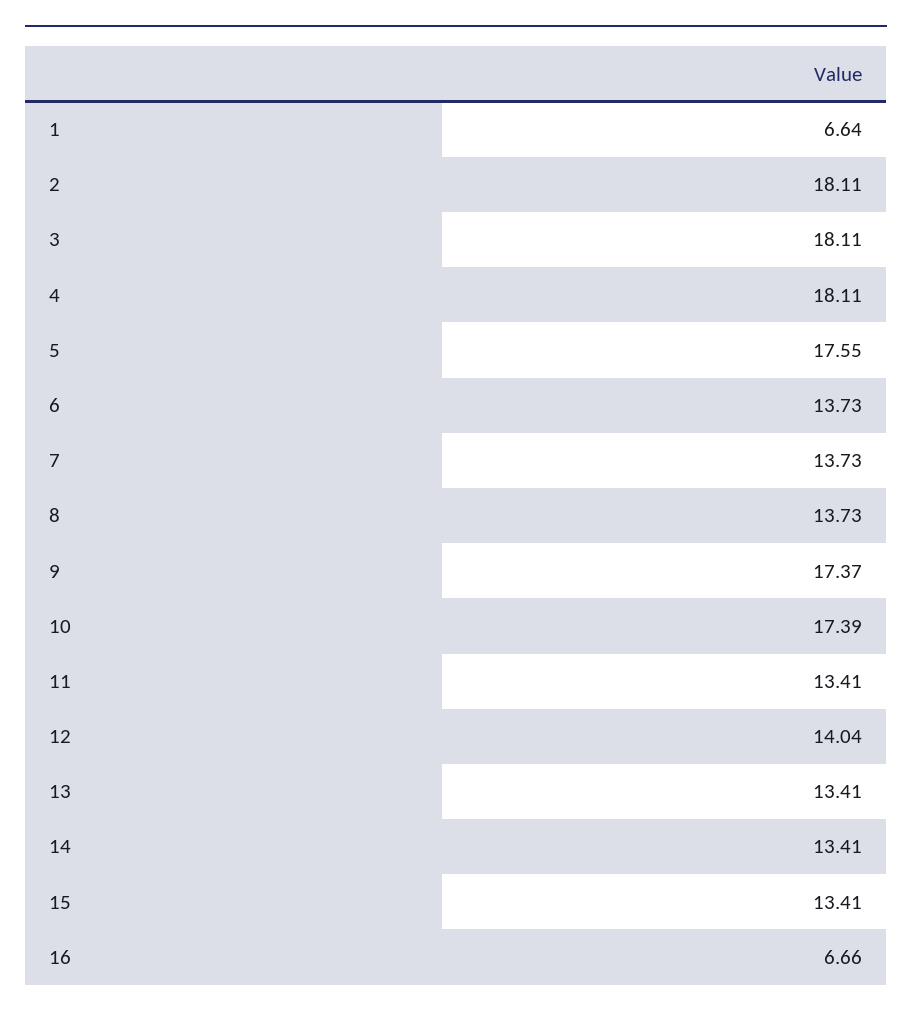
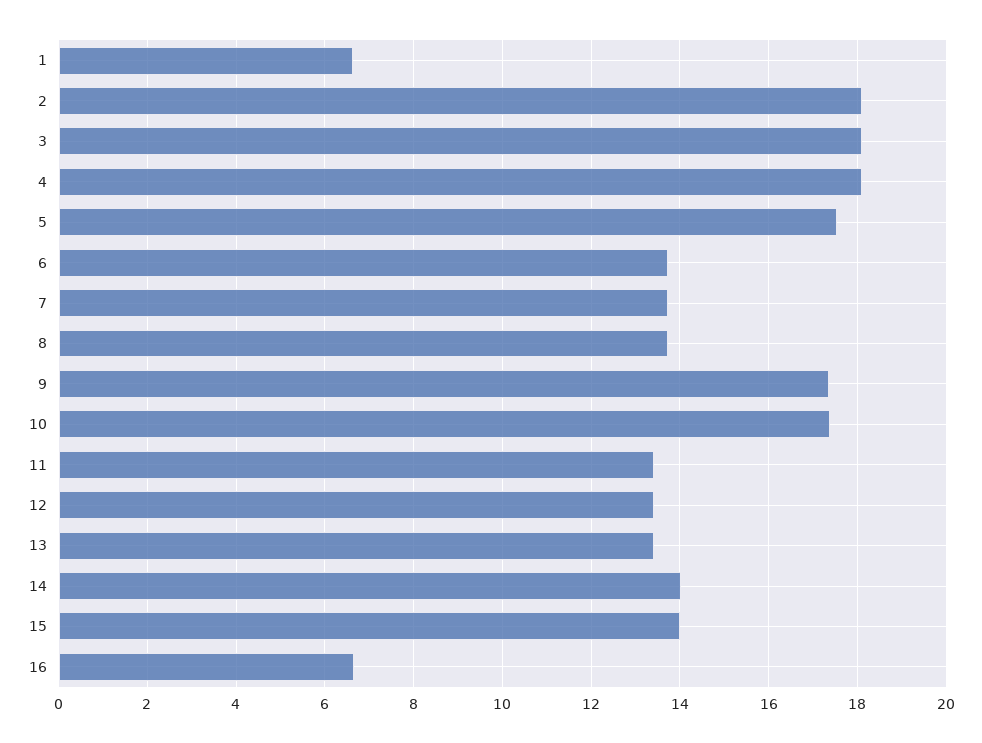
  {
    "1": 6.64,
    "2": 18.11,
    "3": 18.11,
    "4": 18.11,
    "5": 17.55,
    "6": 13.73,
    "7": 13.73,
    "8": 13.73,
    "9": 17.37,
    "10": 17.39,
    "11": 13.41,
-   "12": 14.04,
+   "12": 13.4,
    "13": 13.41,
-   "14": 13.41,
+   "14": 14,
-   "15": 13.41,
+   "15": 14,
    "16": 6.66
  }

